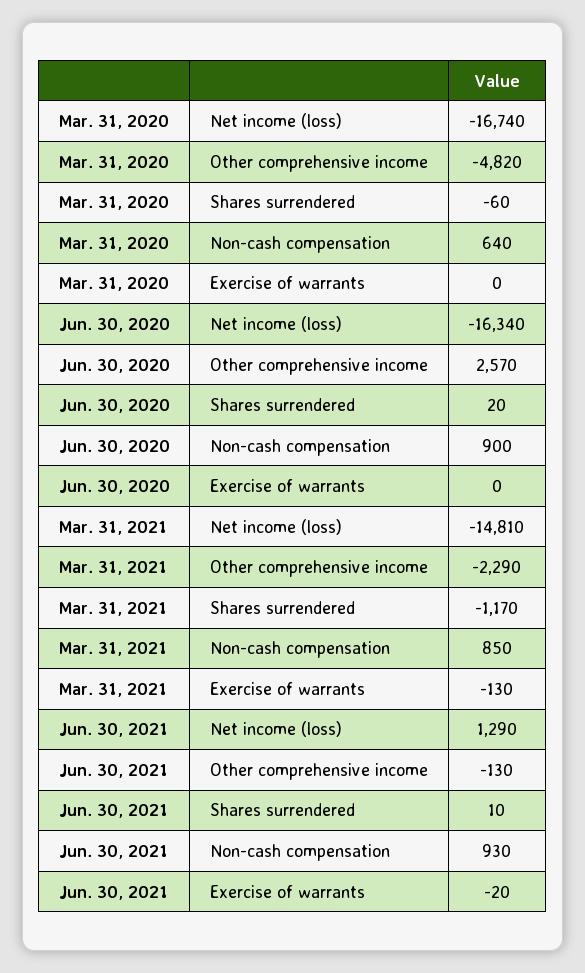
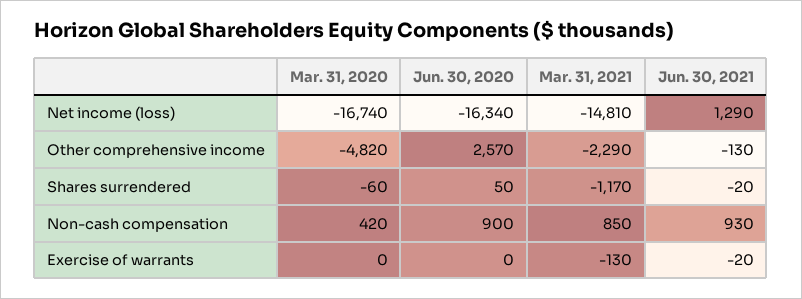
  {
    "Mar. 31, 2020": {
      "Net income (loss)": -16740,
      "Other comprehensive income": -4820,
      "Shares surrendered": -60,
-     "Non-cash compensation": 640,
+     "Non-cash compensation": 420,
      "Exercise of warrants": 0
    },
    "Jun. 30, 2020": {
      "Net income (loss)": -16340,
      "Other comprehensive income": 2570,
-     "Shares surrendered": 20,
+     "Shares surrendered": 50,
      "Non-cash compensation": 900,
      "Exercise of warrants": 0
    },
    "Mar. 31, 2021": {
      "Net income (loss)": -14810,
      "Other comprehensive income": -2290,
      "Shares surrendered": -1170,
      "Non-cash compensation": 850,
      "Exercise of warrants": -130
    },
    "Jun. 30, 2021": {
      "Net income (loss)": 1290,
      "Other comprehensive income": -130,
-     "Shares surrendered": 10,
+     "Shares surrendered": -20,
      "Non-cash compensation": 930,
      "Exercise of warrants": -20
    }
  }

